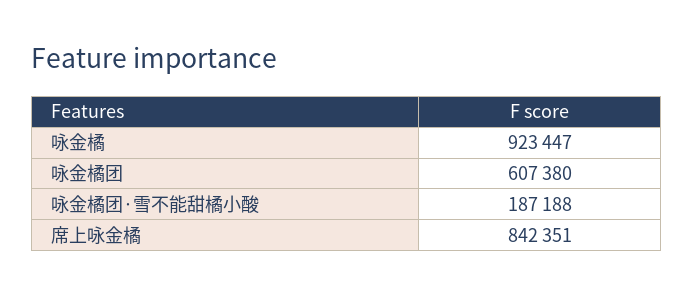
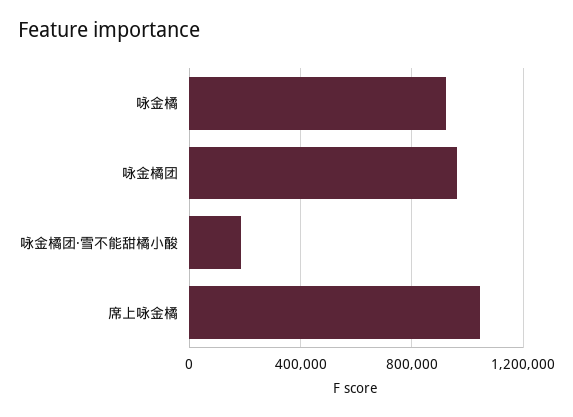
  {
    "咏金橘": 923447,
-   "咏金橘团": 607380,
+   "咏金橘团": 950000,
    "咏金橘团·雪不能甜橘小酸": 187188,
-   "席上咏金橘": 842351
+   "席上咏金橘": 1050000
  }

